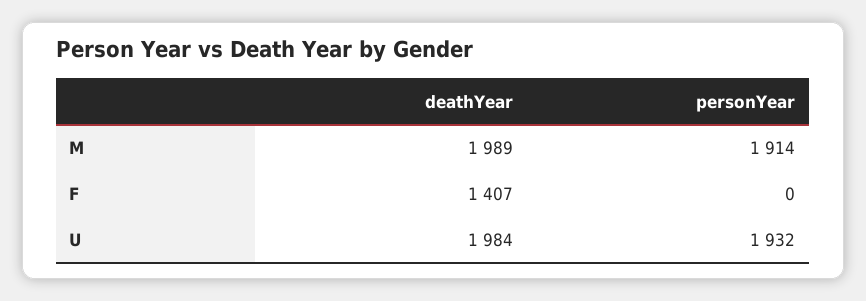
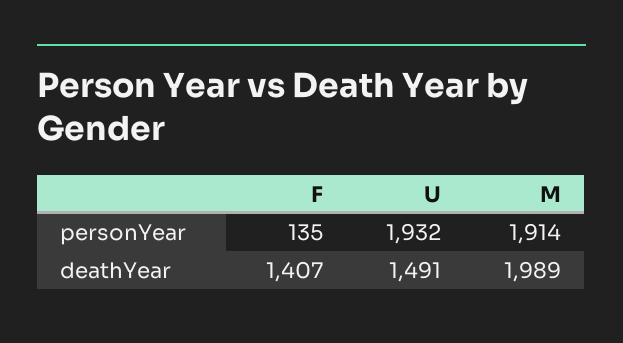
  {
    "deathYear": {
      "M": 1989,
      "F": 1407,
-     "U": 1984
+     "U": 1491
    },
    "personYear": {
      "M": 1914,
-     "F": 0,
+     "F": 135,
      "U": 1932
    }
  }

